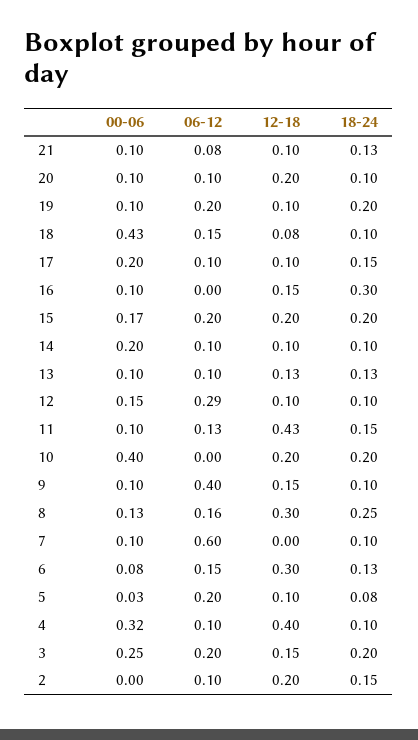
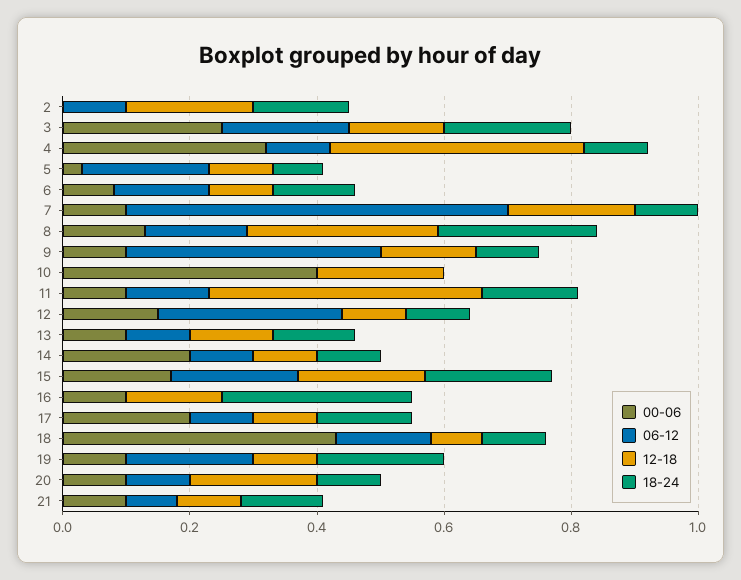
  {
    "00-06": {
      "21": 0.1,
      "20": 0.1,
      "19": 0.1,
      "18": 0.43,
      "17": 0.2,
      "16": 0.1,
      "15": 0.17,
      "14": 0.2,
      "13": 0.1,
      "12": 0.15,
      "11": 0.1,
      "10": 0.4,
      "9": 0.1,
      "8": 0.13,
      "7": 0.1,
      "6": 0.08,
      "5": 0.03,
      "4": 0.32,
      "3": 0.25,
      "2": 0
    },
    "06-12": {
      "21": 0.08,
      "20": 0.1,
      "19": 0.2,
      "18": 0.15,
      "17": 0.1,
      "16": 0,
      "15": 0.2,
      "14": 0.1,
      "13": 0.1,
      "12": 0.29,
      "11": 0.13,
      "10": 0,
      "9": 0.4,
      "8": 0.16,
      "7": 0.6,
      "6": 0.15,
      "5": 0.2,
      "4": 0.1,
      "3": 0.2,
      "2": 0.1
    },
    "12-18": {
      "21": 0.1,
      "20": 0.2,
      "19": 0.1,
      "18": 0.08,
      "17": 0.1,
      "16": 0.15,
      "15": 0.2,
      "14": 0.1,
      "13": 0.13,
      "12": 0.1,
      "11": 0.43,
      "10": 0.2,
      "9": 0.15,
      "8": 0.3,
-     "7": 0,
+     "7": 0.2,
-     "6": 0.3,
+     "6": 0.1,
      "5": 0.1,
      "4": 0.4,
      "3": 0.15,
      "2": 0.2
    },
    "18-24": {
      "21": 0.13,
      "20": 0.1,
      "19": 0.2,
      "18": 0.1,
      "17": 0.15,
      "16": 0.3,
      "15": 0.2,
      "14": 0.1,
      "13": 0.13,
      "12": 0.1,
      "11": 0.15,
-     "10": 0.2,
+     "10": 0,
      "9": 0.1,
      "8": 0.25,
      "7": 0.1,
      "6": 0.13,
      "5": 0.08,
      "4": 0.1,
      "3": 0.2,
      "2": 0.15
    }
  }

